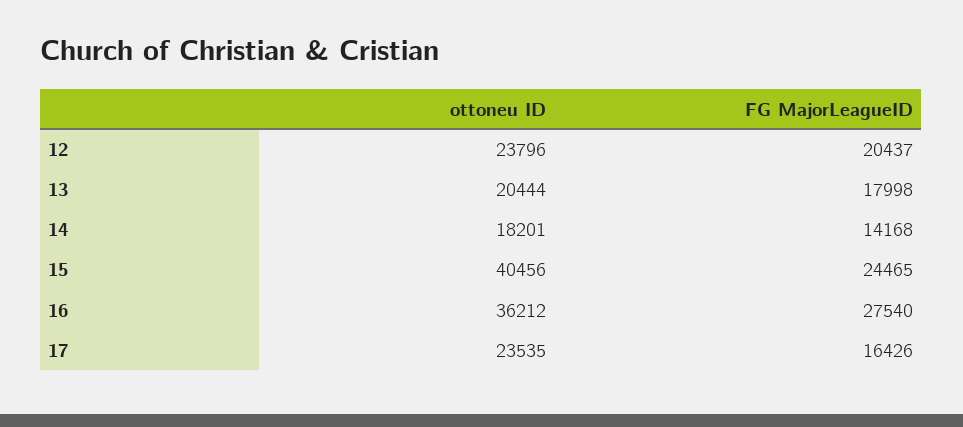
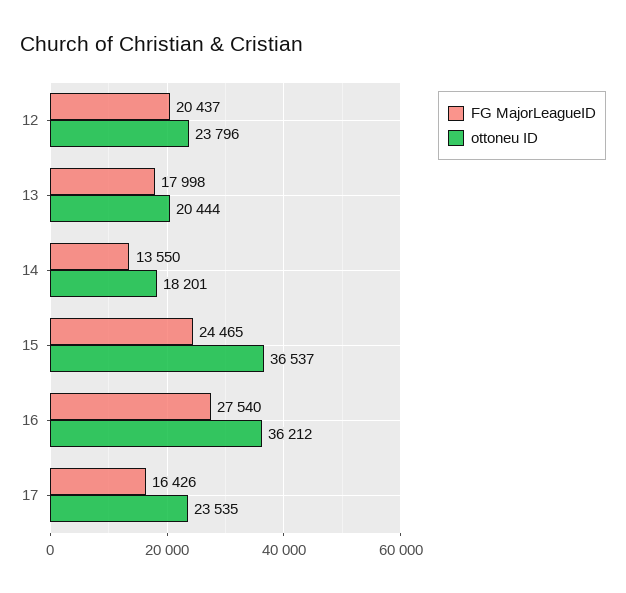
  {
    "ottoneu ID": {
      "12": 23796,
      "13": 20444,
      "14": 18201,
-     "15": 40456,
+     "15": 36537,
      "16": 36212,
      "17": 23535
    },
    "FG MajorLeagueID": {
      "12": 20437,
      "13": 17998,
-     "14": 14168,
+     "14": 13550,
      "15": 24465,
      "16": 27540,
      "17": 16426
    }
  }

